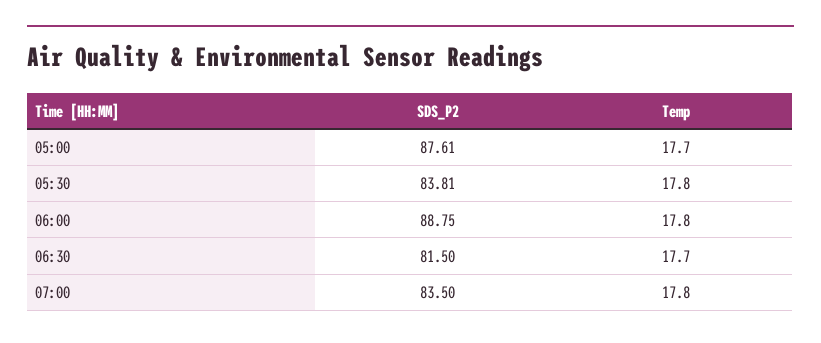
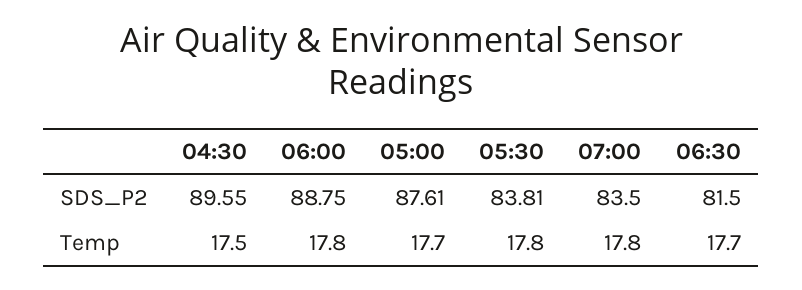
  {
    "SDS_P2": {
      "05:00": 87.61,
      "05:30": 83.81,
      "06:00": 88.75,
      "06:30": 81.5,
-     "07:00": 83.5
+     "07:00": 83.5,
+     "04:30": 89.55
    },
    "Temp": {
      "05:00": 17.7,
      "05:30": 17.8,
      "06:00": 17.8,
      "06:30": 17.7,
-     "07:00": 17.8
+     "07:00": 17.8,
+     "04:30": 17.5
    }
  }

